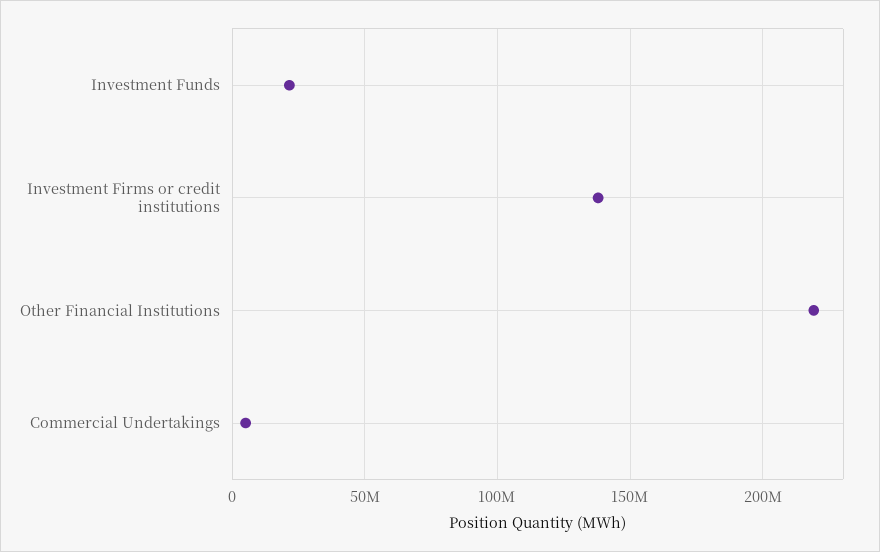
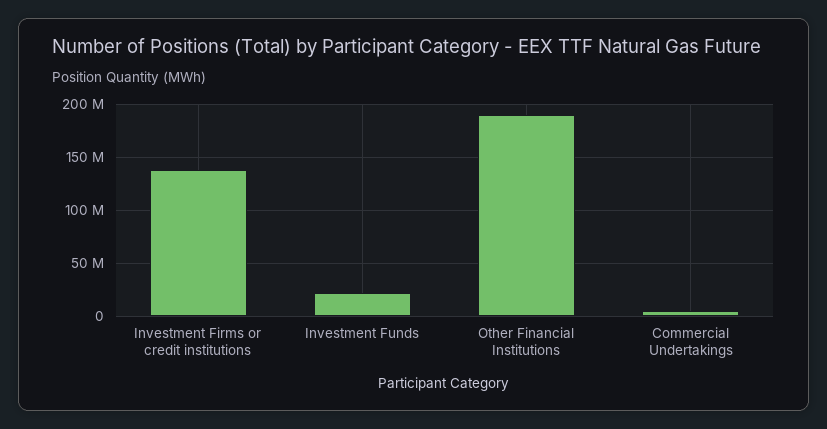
  {
    "Investment Funds": 20000000,
    "Investment Firms or credit institutions": 140000000,
-   "Other Financial Institutions": 220000000,
+   "Other Financial Institutions": 190000000,
    "Commercial Undertakings": 5000000
  }

